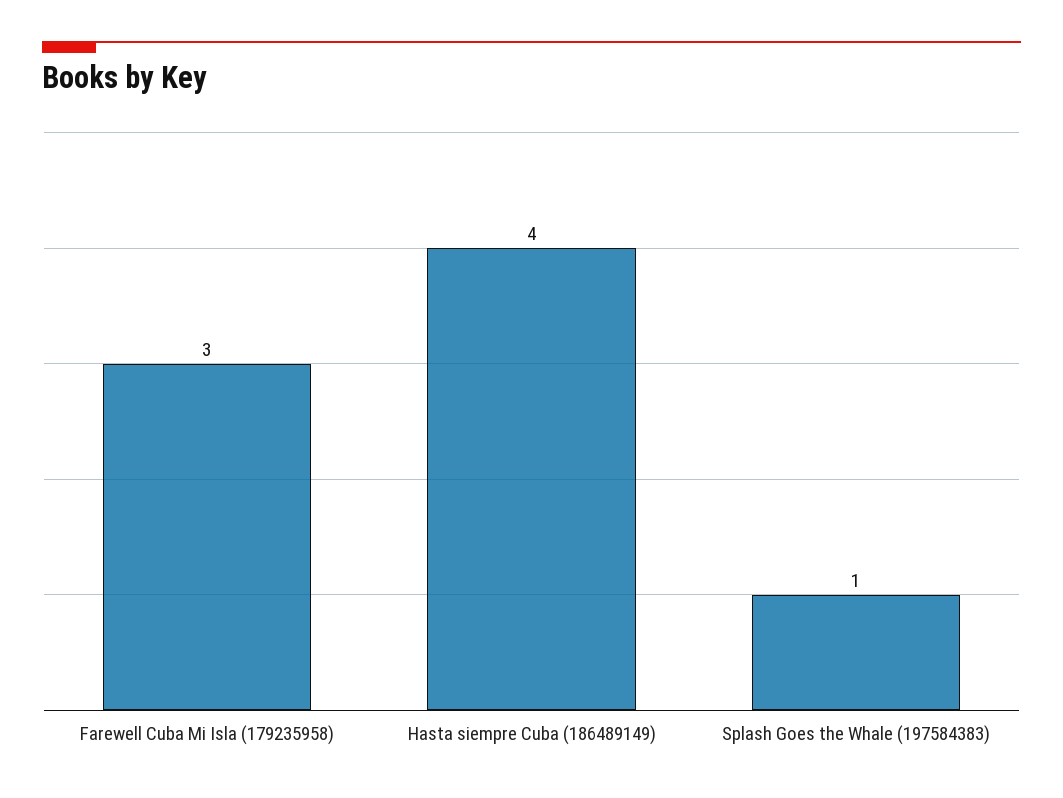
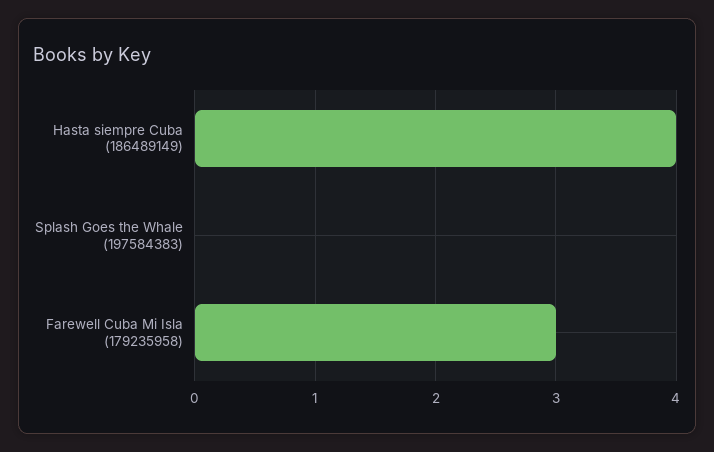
  {
    "Farewell Cuba Mi Isla (179235958)": 3,
    "Hasta siempre Cuba (186489149)": 4,
-   "Splash Goes the Whale (197584383)": 1
+   "Splash Goes the Whale (197584383)": 0
  }

